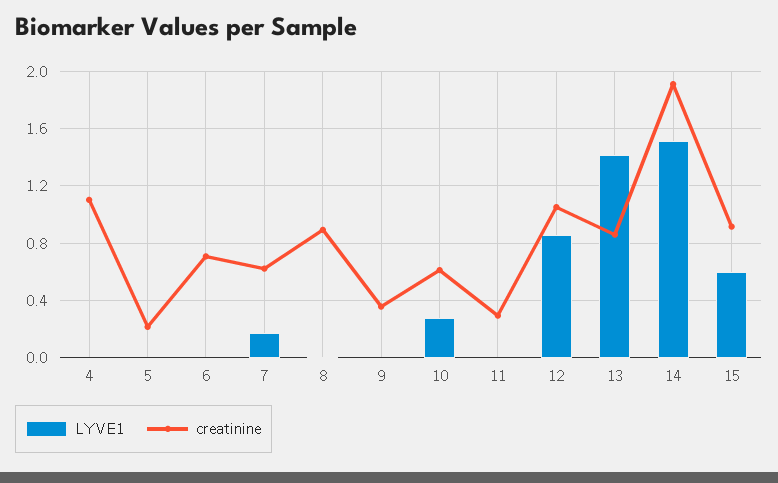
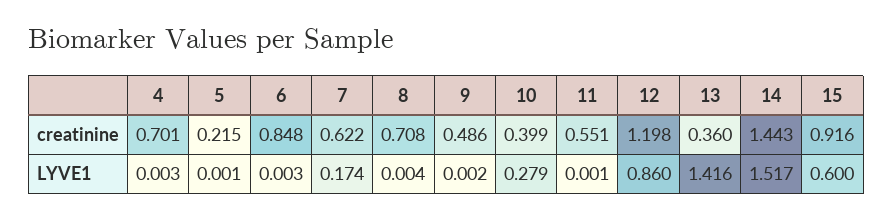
  {
    "LYVE1": {
      "4": 0.003,
      "5": 0.001,
      "6": 0.003,
      "7": 0.174,
      "8": 0.004,
      "9": 0.002,
      "10": 0.279,
      "11": 0.001,
      "12": 0.86,
      "13": 1.416,
      "14": 1.517,
      "15": 0.6
    },
    "creatinine": {
-     "4": 1.1,
+     "4": 0.701,
      "5": 0.215,
-     "6": 0.7,
+     "6": 0.848,
      "7": 0.622,
-     "8": 0.9,
+     "8": 0.708,
-     "9": 0.35,
+     "9": 0.486,
-     "10": 0.6,
+     "10": 0.399,
-     "11": 0.3,
+     "11": 0.551,
-     "12": 1.05,
+     "12": 1.198,
-     "13": 0.85,
+     "13": 0.36,
-     "14": 1.9,
+     "14": 1.443,
      "15": 0.916
    }
  }

